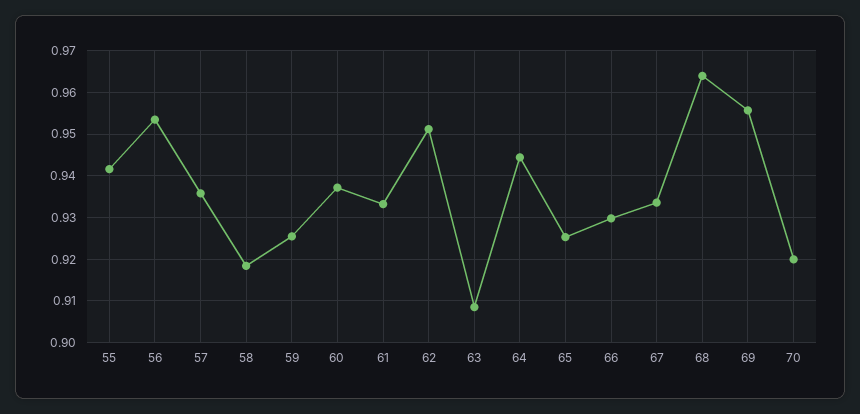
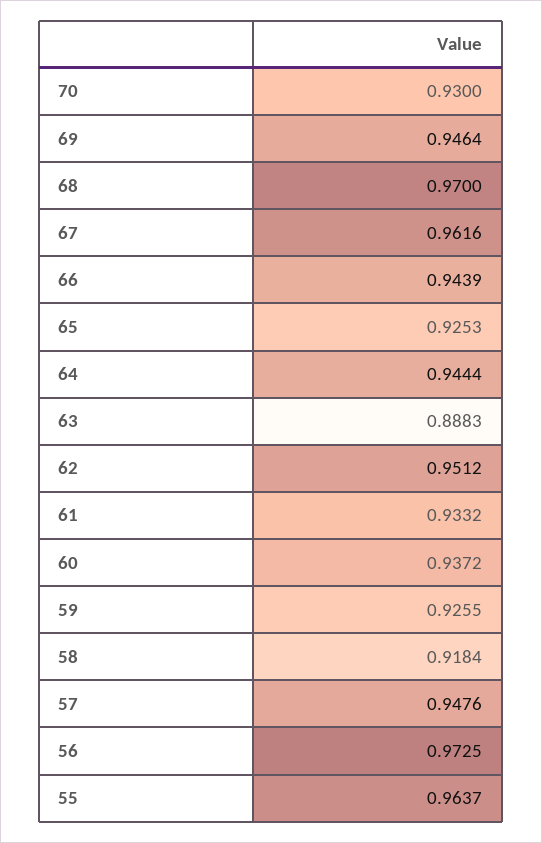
  {
-   "55": 0.942,
+   "55": 0.9637,
-   "56": 0.954,
+   "56": 0.9725,
-   "57": 0.936,
+   "57": 0.9476,
    "58": 0.9184,
    "59": 0.9255,
    "60": 0.9372,
    "61": 0.9332,
    "62": 0.9512,
-   "63": 0.908,
+   "63": 0.8883,
    "64": 0.9444,
    "65": 0.9253,
-   "66": 0.93,
+   "66": 0.9439,
-   "67": 0.934,
+   "67": 0.9616,
-   "68": 0.964,
+   "68": 0.97,
-   "69": 0.956,
+   "69": 0.9464,
-   "70": 0.92
+   "70": 0.93
  }

